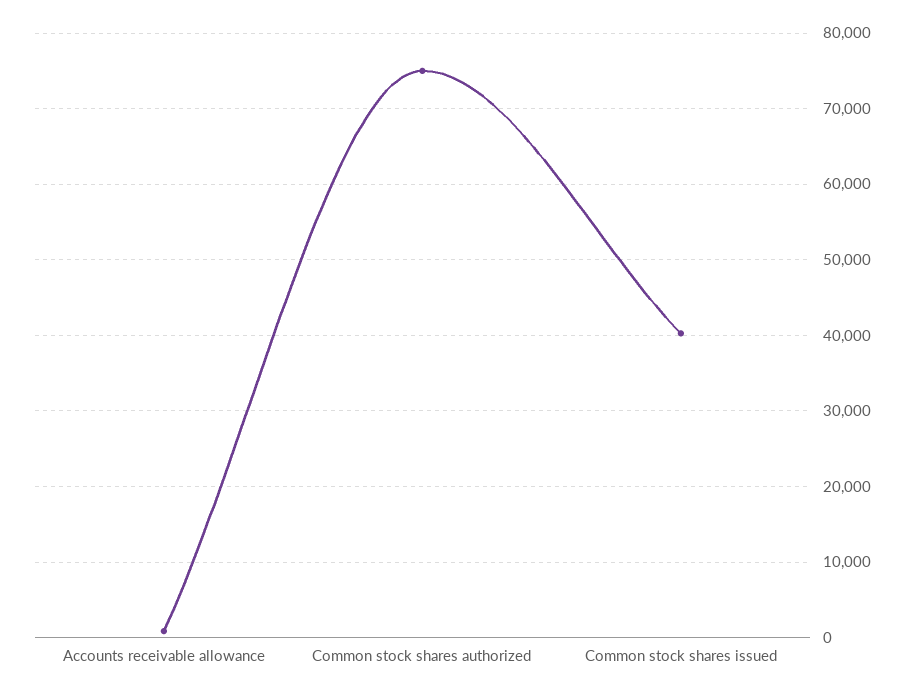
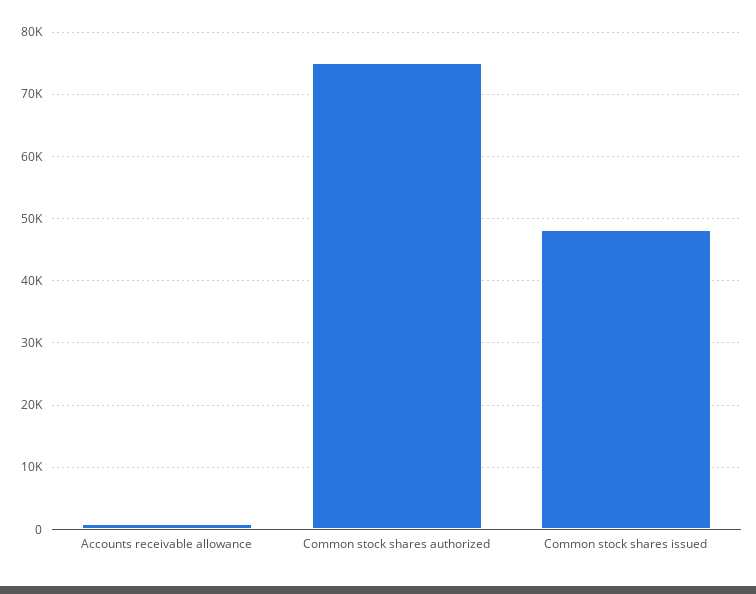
  {
    "Accounts receivable allowance": 1000,
    "Common stock shares authorized": 75000,
-   "Common stock shares issued": 40000
+   "Common stock shares issued": 48000
  }

